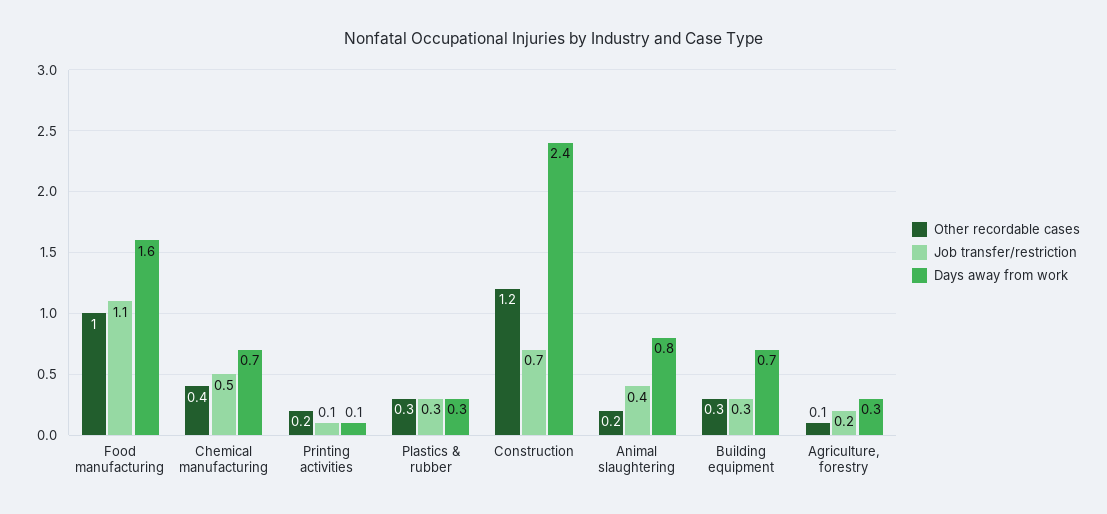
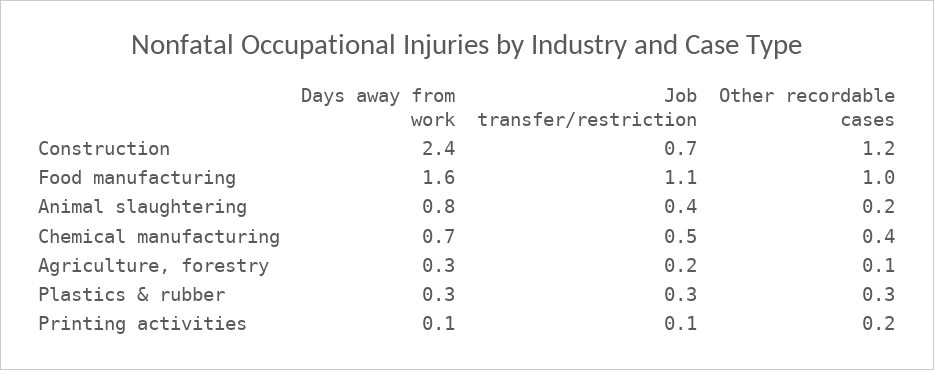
  {
    "Other recordable cases": {
      "Food manufacturing": 1,
      "Chemical manufacturing": 0.4,
      "Printing activities": 0.2,
      "Plastics & rubber": 0.3,
      "Construction": 1.2,
      "Animal slaughtering": 0.2,
-     "Building equipment": 0.3,
      "Agriculture, forestry": 0.1
    },
    "Job transfer/restriction": {
      "Food manufacturing": 1.1,
      "Chemical manufacturing": 0.5,
      "Printing activities": 0.1,
      "Plastics & rubber": 0.3,
      "Construction": 0.7,
      "Animal slaughtering": 0.4,
-     "Building equipment": 0.3,
      "Agriculture, forestry": 0.2
    },
    "Days away from work": {
      "Food manufacturing": 1.6,
      "Chemical manufacturing": 0.7,
      "Printing activities": 0.1,
      "Plastics & rubber": 0.3,
      "Construction": 2.4,
      "Animal slaughtering": 0.8,
-     "Building equipment": 0.7,
      "Agriculture, forestry": 0.3
    }
  }

